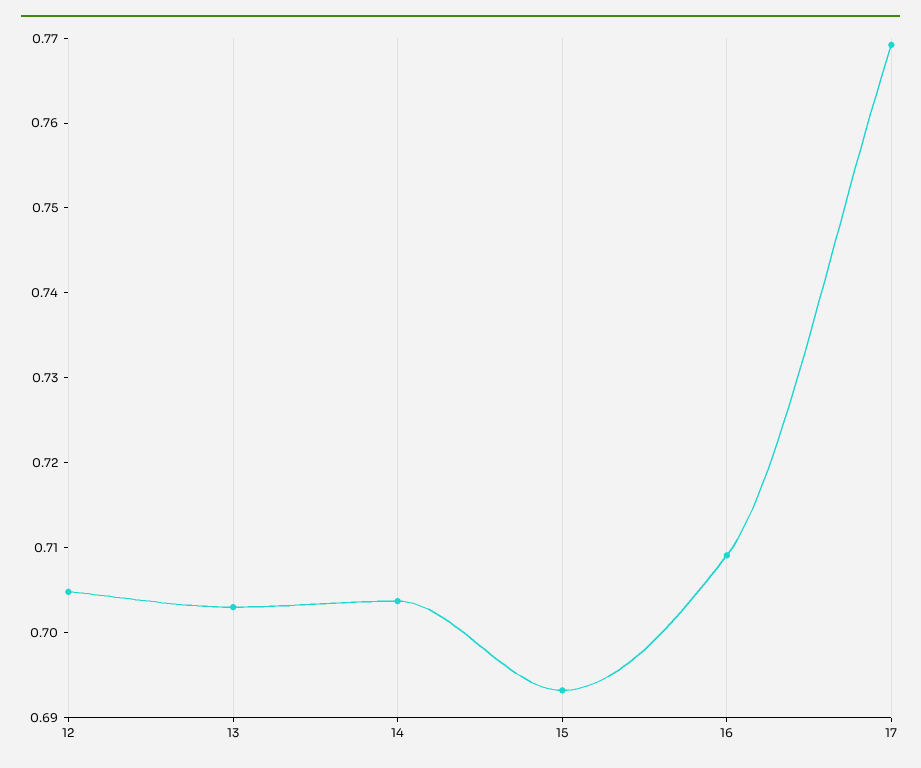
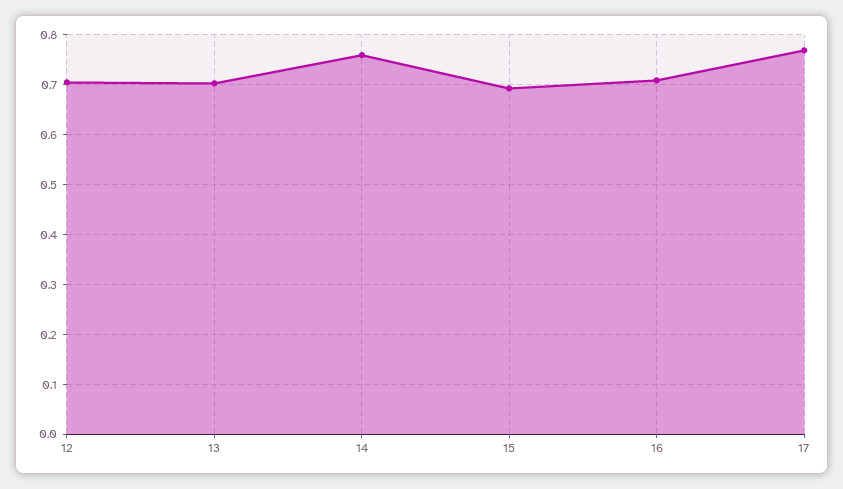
  {
    "12": 0.704,
    "13": 0.704,
-   "14": 0.704,
+   "14": 0.76,
    "15": 0.694,
    "16": 0.71,
    "17": 0.77
  }

